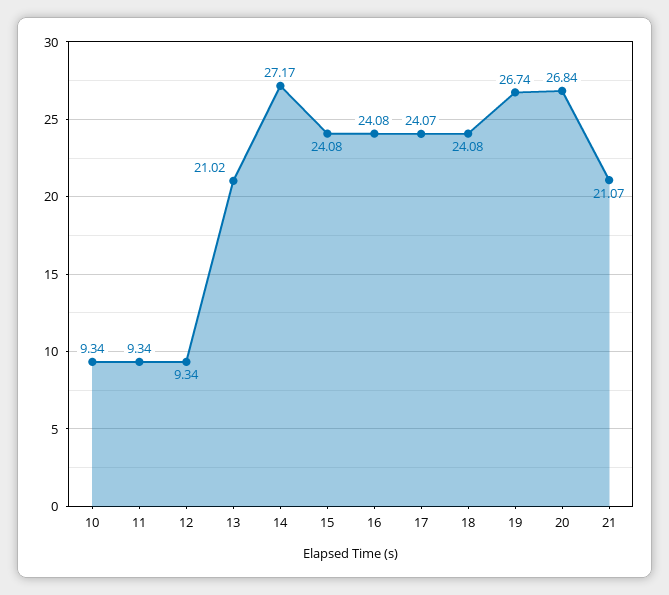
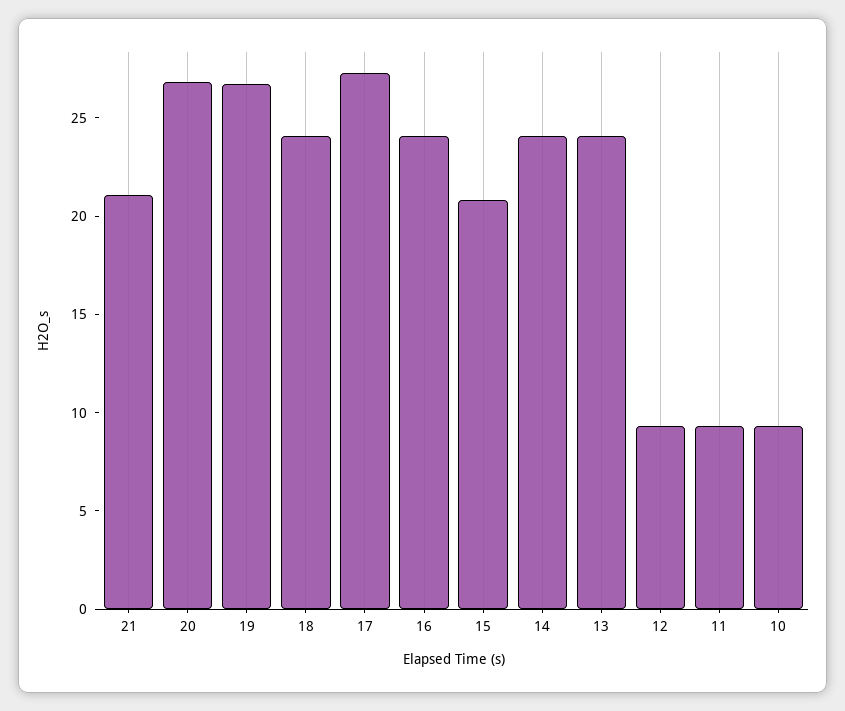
  {
    "10": 9.34,
    "11": 9.34,
    "12": 9.34,
-   "13": 21.02,
+   "13": 24,
-   "14": 27.17,
+   "14": 24,
-   "15": 24.08,
+   "15": 21,
    "16": 24.08,
-   "17": 24.07,
+   "17": 27,
    "18": 24.08,
    "19": 26.74,
    "20": 26.84,
    "21": 21.07
  }

